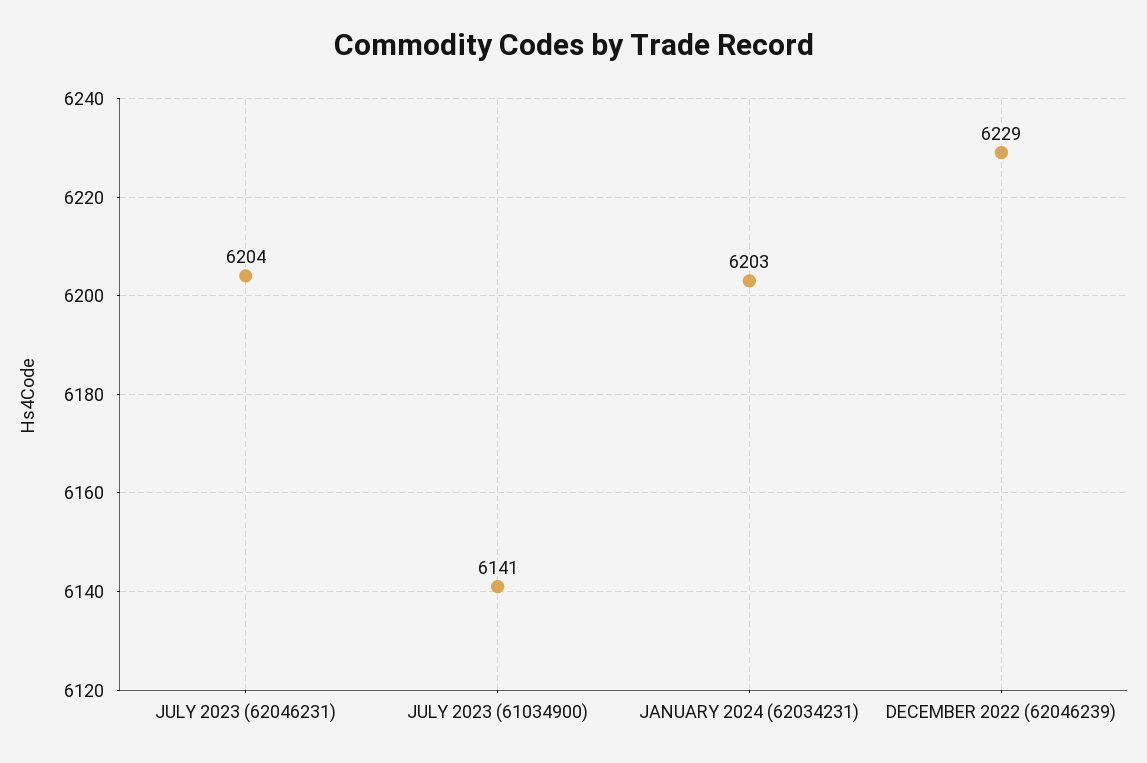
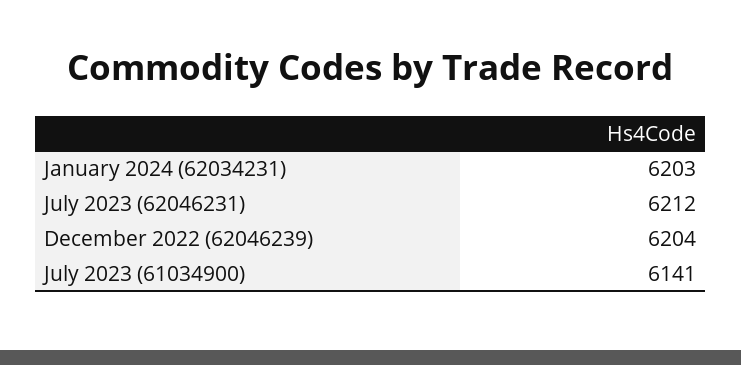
  {
-   "JULY 2023 (62046231)": 6204,
+   "JULY 2023 (62046231)": 6212,
    "JULY 2023 (61034900)": 6141,
    "JANUARY 2024 (62034231)": 6203,
-   "DECEMBER 2022 (62046239)": 6229
+   "DECEMBER 2022 (62046239)": 6204
  }

